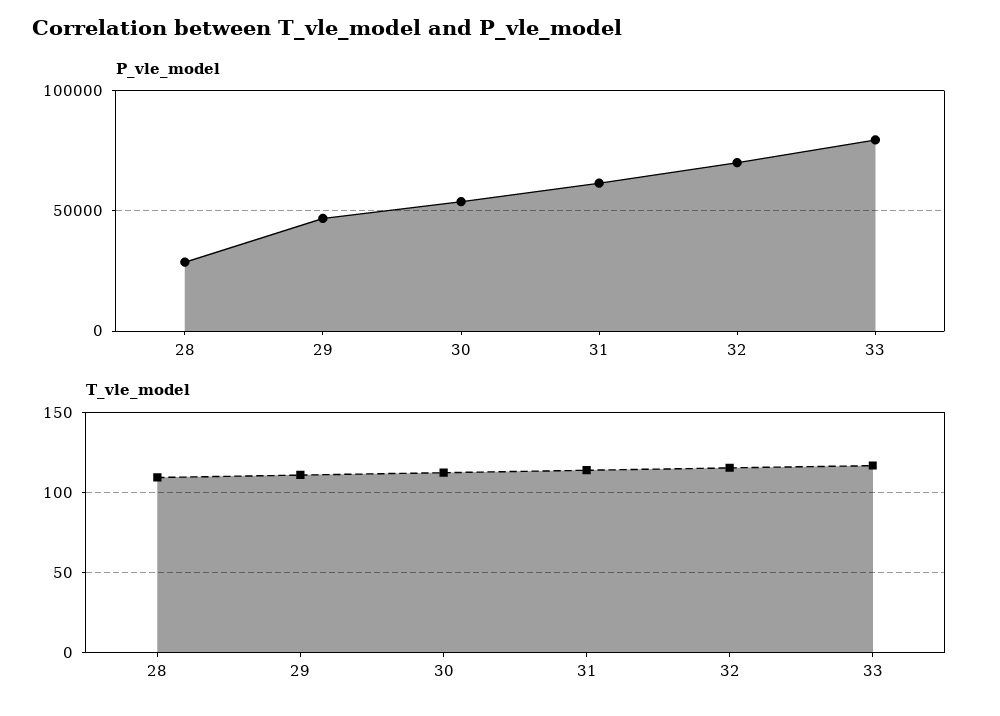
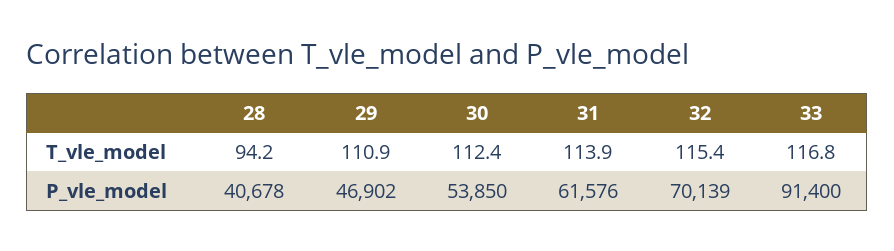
  {
    "P_vle_model": {
-     "28": 30000,
+     "28": 40678,
      "29": 46902,
      "30": 53850,
      "31": 61576,
      "32": 70139,
-     "33": 80000
+     "33": 91400
    },
    "T_vle_model": {
-     "28": 110,
+     "28": 94.2,
      "29": 110.9,
      "30": 112.4,
      "31": 113.9,
      "32": 115.4,
      "33": 116.8
    }
  }

